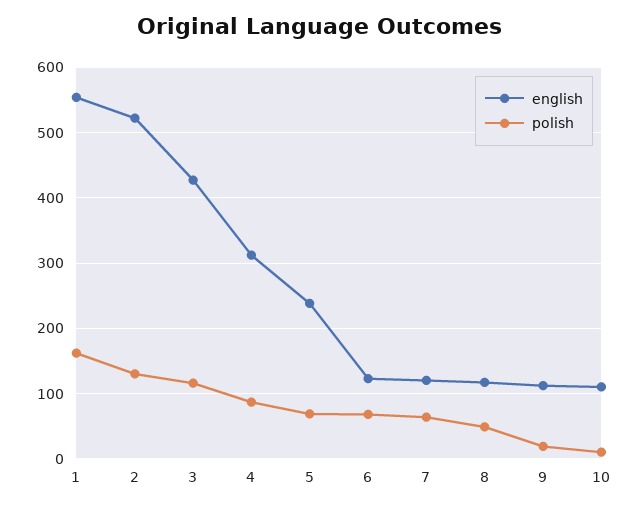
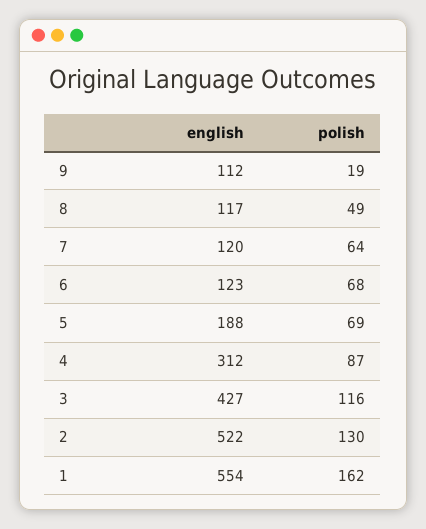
  {
    "english": {
      "1": 554,
      "2": 522,
      "3": 427,
      "4": 312,
-     "5": 240,
+     "5": 188,
      "6": 123,
      "7": 120,
      "8": 117,
-     "9": 112,
+     "9": 112
-     "10": 110
    },
    "polish": {
      "1": 162,
      "2": 130,
      "3": 116,
      "4": 87,
      "5": 69,
      "6": 68,
      "7": 64,
      "8": 49,
-     "9": 19,
+     "9": 19
-     "10": 10
    }
  }

